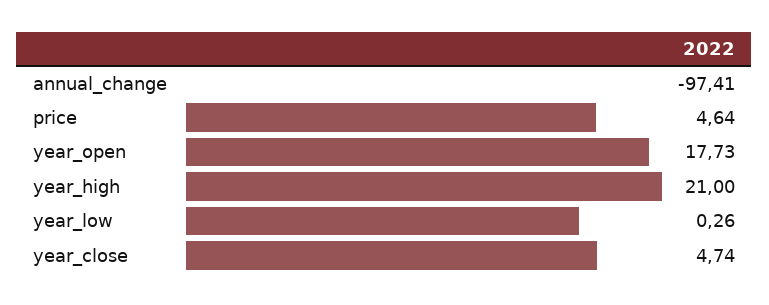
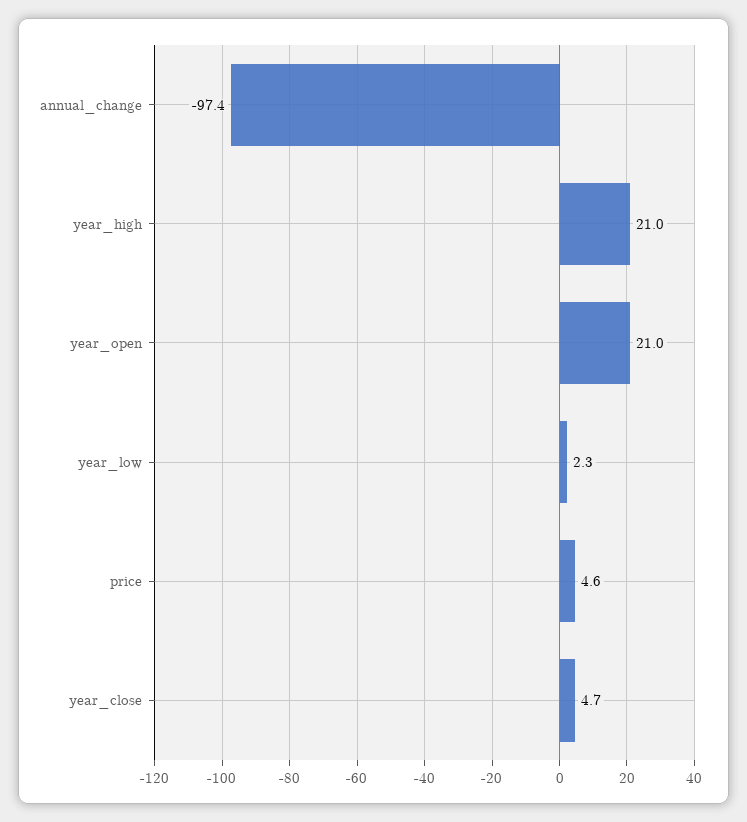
  {
    "annual_change": -97.41,
    "price": 4.64,
-   "year_open": 17.73,
+   "year_open": 21,
    "year_high": 21,
-   "year_low": 0.26,
+   "year_low": 2.3,
    "year_close": 4.74
  }

